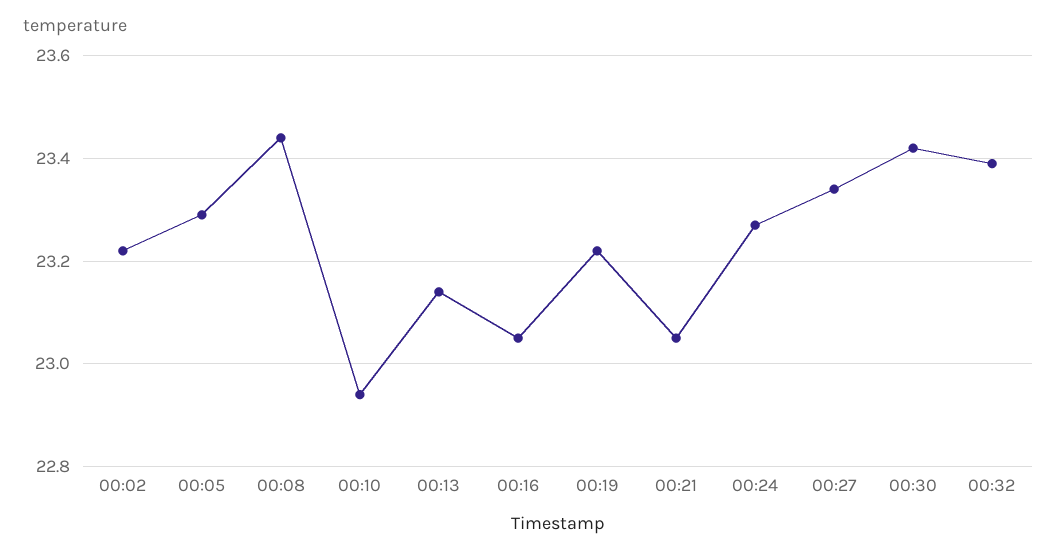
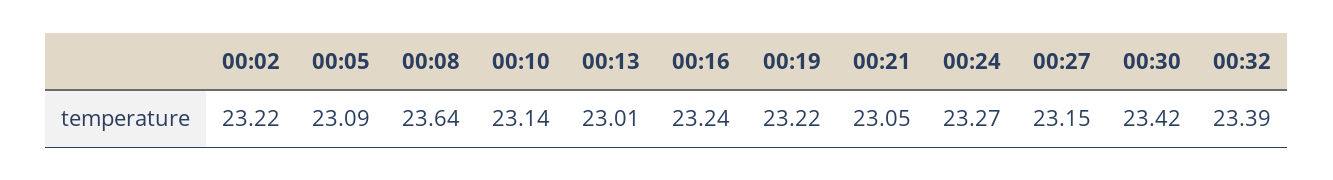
  {
    "00:02": 23.22,
-   "00:05": 23.3,
+   "00:05": 23.09,
-   "00:08": 23.45,
+   "00:08": 23.64,
-   "00:10": 22.95,
+   "00:10": 23.14,
-   "00:13": 23.15,
+   "00:13": 23.01,
-   "00:16": 23.05,
+   "00:16": 23.24,
    "00:19": 23.22,
    "00:21": 23.05,
    "00:24": 23.27,
-   "00:27": 23.35,
+   "00:27": 23.15,
    "00:30": 23.42,
    "00:32": 23.39
  }

